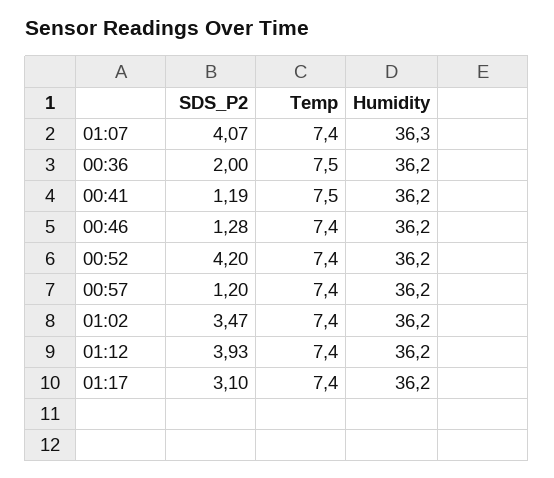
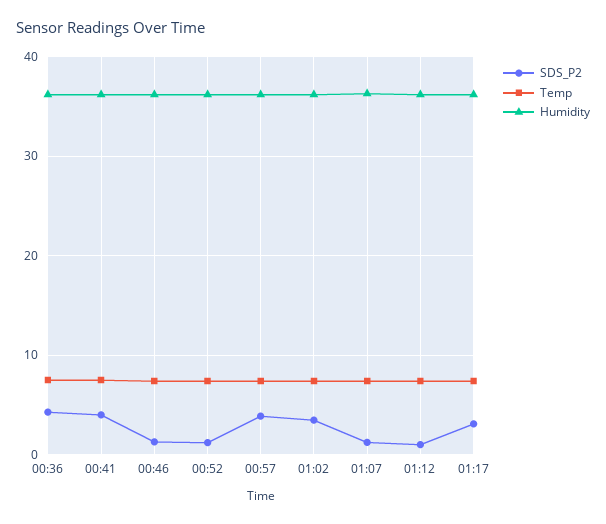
  {
    "SDS_P2": {
-     "01:07": 4.07,
+     "01:07": 1,
-     "00:36": 2,
+     "00:36": 4,
-     "00:41": 1.19,
+     "00:41": 4,
      "00:46": 1.28,
-     "00:52": 4.2,
+     "00:52": 1,
-     "00:57": 1.2,
+     "00:57": 4,
      "01:02": 3.47,
-     "01:12": 3.93,
+     "01:12": 1,
      "01:17": 3.1
    },
    "Temp": {
      "01:07": 7.4,
      "00:36": 7.5,
      "00:41": 7.5,
      "00:46": 7.4,
      "00:52": 7.4,
      "00:57": 7.4,
      "01:02": 7.4,
      "01:12": 7.4,
      "01:17": 7.4
    },
    "Humidity": {
      "01:07": 36.3,
      "00:36": 36.2,
      "00:41": 36.2,
      "00:46": 36.2,
      "00:52": 36.2,
      "00:57": 36.2,
      "01:02": 36.2,
      "01:12": 36.2,
      "01:17": 36.2
    }
  }

